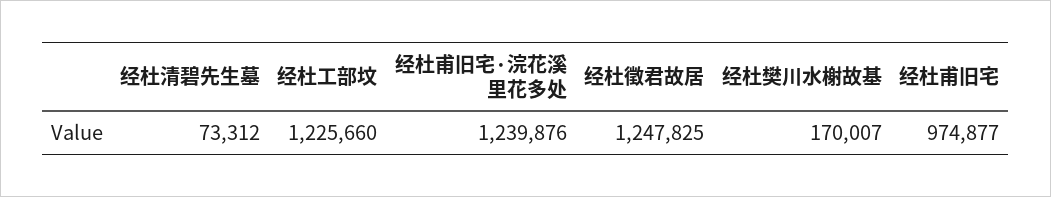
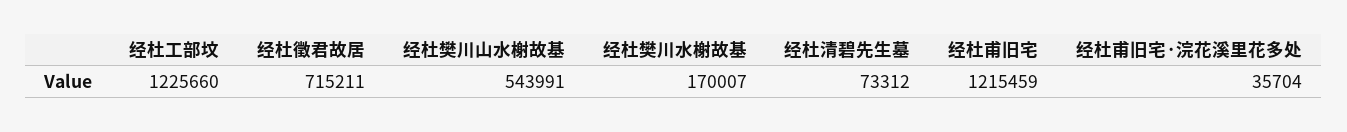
  {
    "经杜清碧先生墓": 73312,
    "经杜工部坟": 1225660,
-   "经杜甫旧宅·浣花溪里花多处": 1239876,
+   "经杜甫旧宅·浣花溪里花多处": 35704,
-   "经杜徵君故居": 1247825,
+   "经杜徵君故居": 715211,
    "经杜樊川水榭故基": 170007,
-   "经杜甫旧宅": 974877
+   "经杜甫旧宅": 1215459,
+   "经杜樊川山水榭故基": 543991
  }

